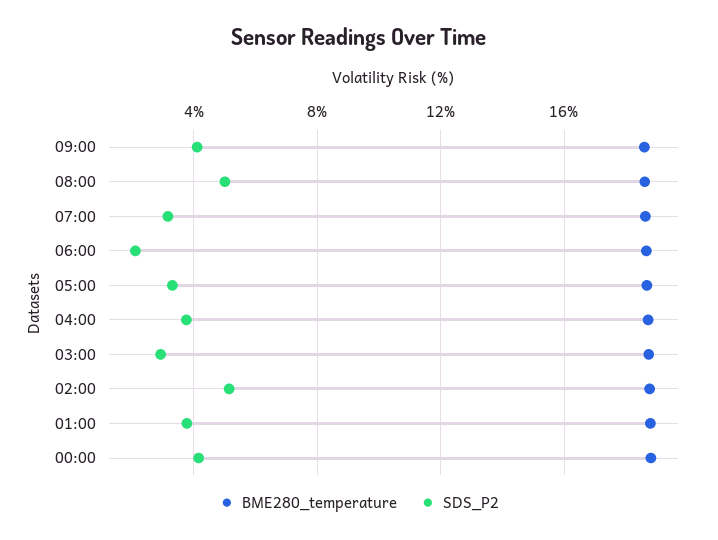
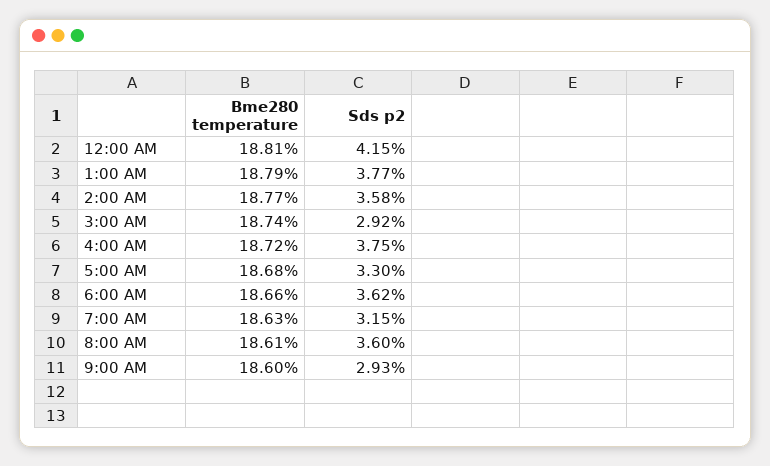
  {
    "BME280_temperature": {
      "09:00": 18.6,
      "08:00": 18.61,
      "07:00": 18.63,
      "06:00": 18.66,
      "05:00": 18.68,
      "04:00": 18.72,
      "03:00": 18.74,
      "02:00": 18.77,
      "01:00": 18.79,
      "00:00": 18.81
    },
    "SDS_P2": {
-     "09:00": 4,
+     "09:00": 2.93,
-     "08:00": 5,
+     "08:00": 3.6,
      "07:00": 3.15,
-     "06:00": 2,
+     "06:00": 3.62,
      "05:00": 3.3,
      "04:00": 3.75,
      "03:00": 2.92,
-     "02:00": 5,
+     "02:00": 3.58,
      "01:00": 3.77,
      "00:00": 4.15
    }
  }

